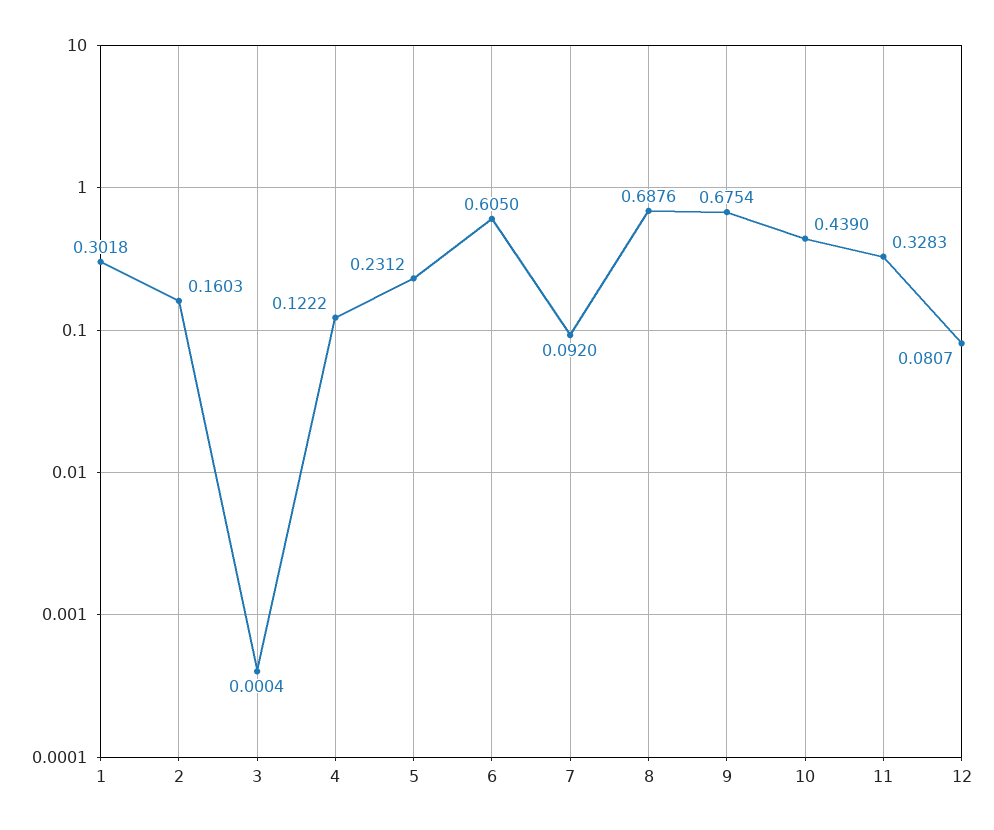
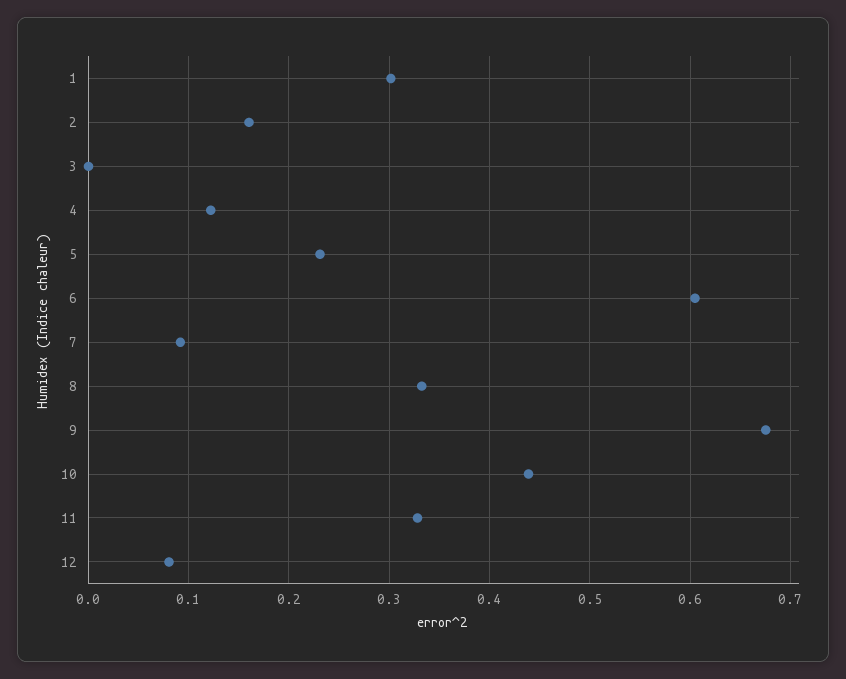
  {
    "1": 0.3018,
    "2": 0.1603,
    "3": 0.0004,
    "4": 0.1222,
    "5": 0.2312,
    "6": 0.605,
    "7": 0.092,
-   "8": 0.6876,
+   "8": 0.33,
    "9": 0.6754,
    "10": 0.439,
    "11": 0.3283,
    "12": 0.0807
  }

